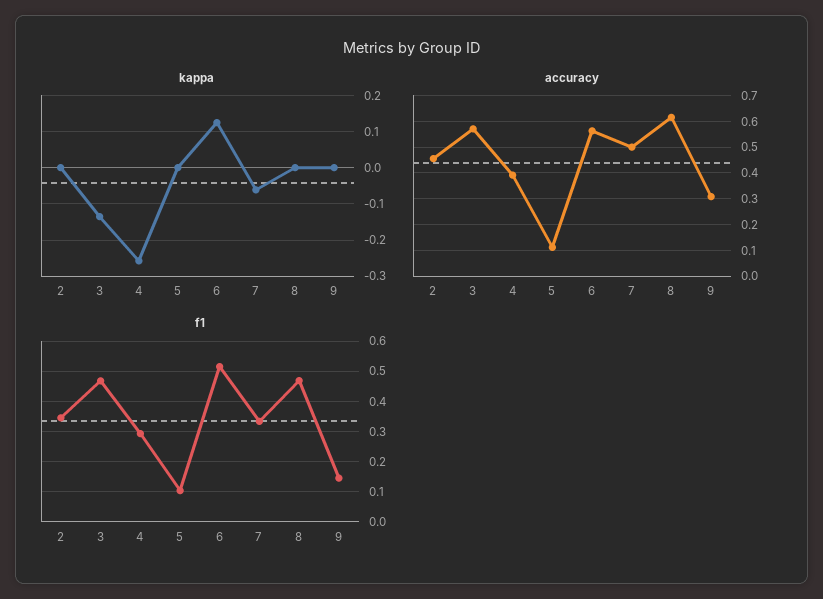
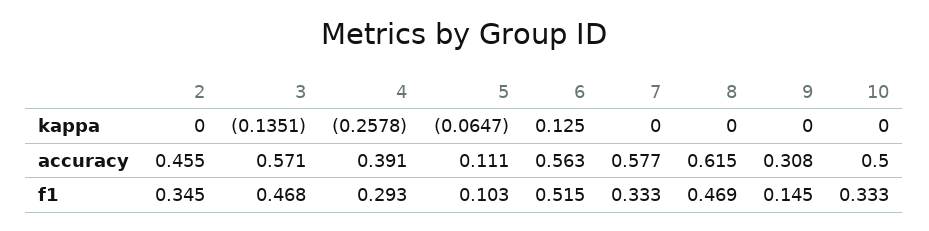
  {
    "kappa": {
      "2": 0,
      "3": -0.1351,
      "4": -0.2578,
-     "5": 0,
+     "5": -0.0647,
      "6": 0.125,
-     "7": -0.06,
+     "7": 0,
      "8": 0,
-     "9": 0
+     "9": 0,
+     "10": 0
    },
    "accuracy": {
      "2": 0.455,
      "3": 0.571,
      "4": 0.391,
      "5": 0.111,
      "6": 0.563,
-     "7": 0.5,
+     "7": 0.577,
      "8": 0.615,
-     "9": 0.308
+     "9": 0.308,
+     "10": 0.5
    },
    "f1": {
      "2": 0.345,
      "3": 0.468,
      "4": 0.293,
      "5": 0.103,
      "6": 0.515,
      "7": 0.333,
      "8": 0.469,
-     "9": 0.145
+     "9": 0.145,
+     "10": 0.333
    }
  }

